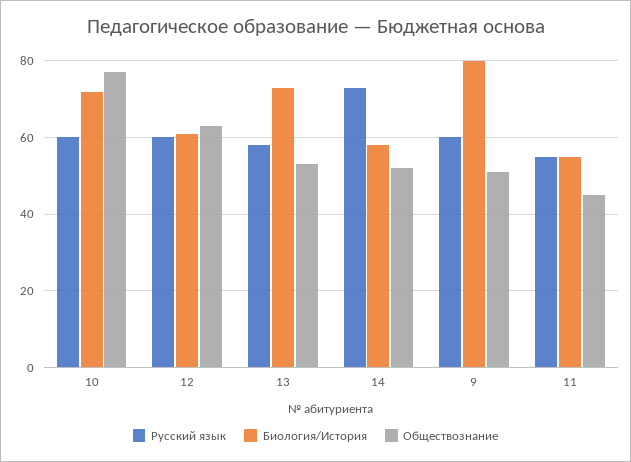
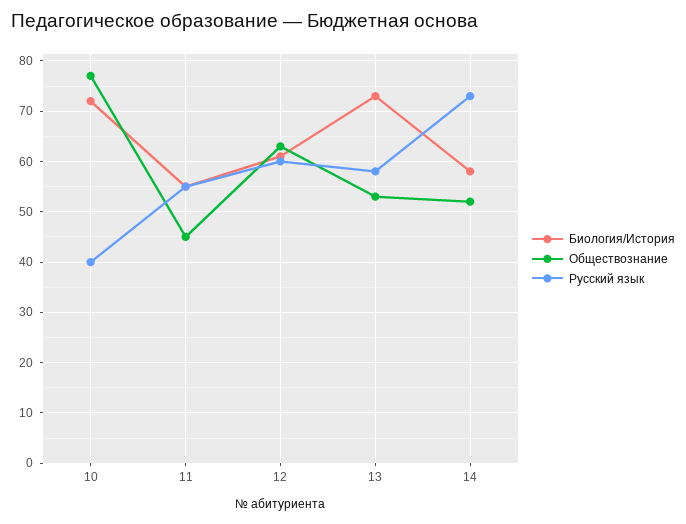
  {
    "Русский язык": {
-     "10": 60,
+     "10": 40,
      "12": 60,
      "13": 60,
      "14": 75,
-     "9": 60,
      "11": 55
    },
    "Биология/История": {
      "10": 70,
      "12": 60,
      "13": 75,
      "14": 60,
-     "9": 80,
      "11": 55
    },
    "Обществознание": {
      "10": 75,
      "12": 65,
      "13": 55,
      "14": 50,
-     "9": 50,
      "11": 45
    }
  }

